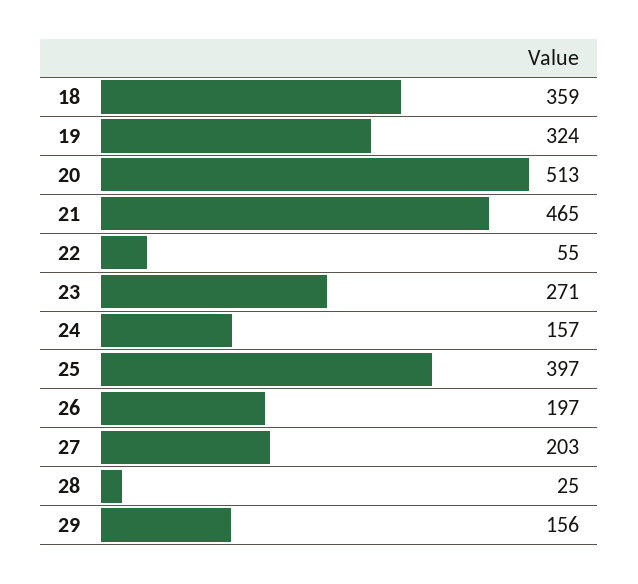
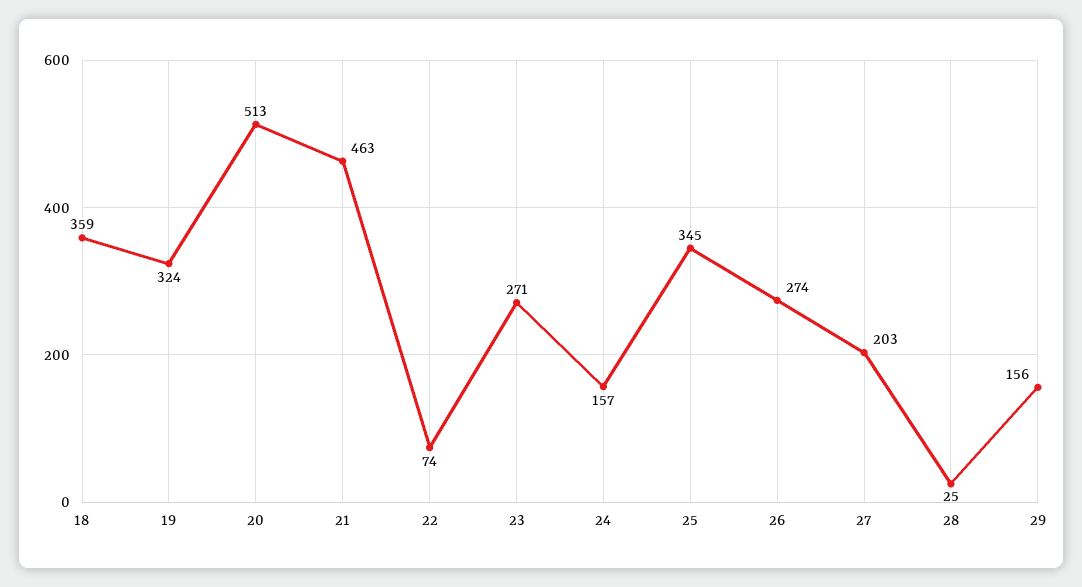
  {
    "18": 359,
    "19": 324,
    "20": 513,
-   "21": 465,
+   "21": 463,
-   "22": 55,
+   "22": 74,
    "23": 271,
    "24": 157,
-   "25": 397,
+   "25": 345,
-   "26": 197,
+   "26": 274,
    "27": 203,
    "28": 25,
    "29": 156
  }

